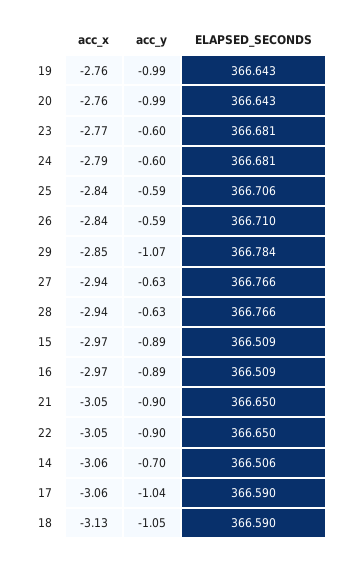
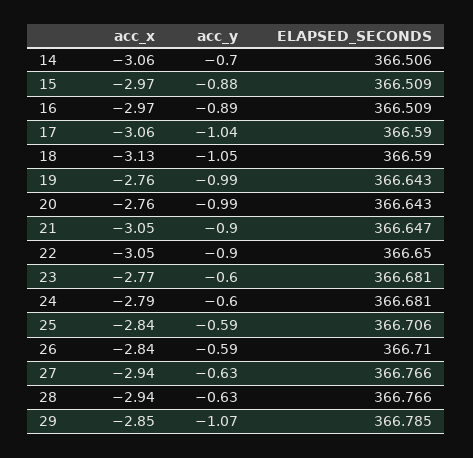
  {
    "acc_x": {
      "19": -2.76,
      "20": -2.76,
      "23": -2.77,
      "24": -2.79,
      "25": -2.84,
      "26": -2.84,
      "29": -2.85,
      "27": -2.94,
      "28": -2.94,
      "15": -2.97,
      "16": -2.97,
      "21": -3.05,
      "22": -3.05,
      "14": -3.06,
      "17": -3.06,
      "18": -3.13
    },
    "acc_y": {
      "19": -0.99,
      "20": -0.99,
      "23": -0.6,
      "24": -0.6,
      "25": -0.59,
      "26": -0.59,
      "29": -1.07,
      "27": -0.63,
      "28": -0.63,
-     "15": -0.89,
+     "15": -0.88,
      "16": -0.89,
      "21": -0.9,
      "22": -0.9,
      "14": -0.7,
      "17": -1.04,
      "18": -1.05
    },
    "ELAPSED_SECONDS": {
      "19": 366.643,
      "20": 366.643,
      "23": 366.681,
      "24": 366.681,
      "25": 366.706,
      "26": 366.71,
-     "29": 366.784,
+     "29": 366.785,
      "27": 366.766,
      "28": 366.766,
      "15": 366.509,
      "16": 366.509,
-     "21": 366.65,
+     "21": 366.647,
      "22": 366.65,
      "14": 366.506,
      "17": 366.59,
      "18": 366.59
    }
  }

